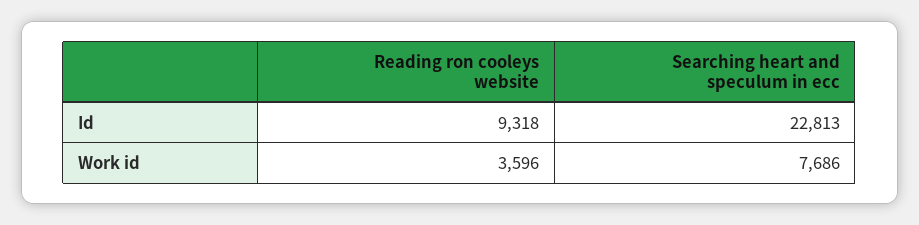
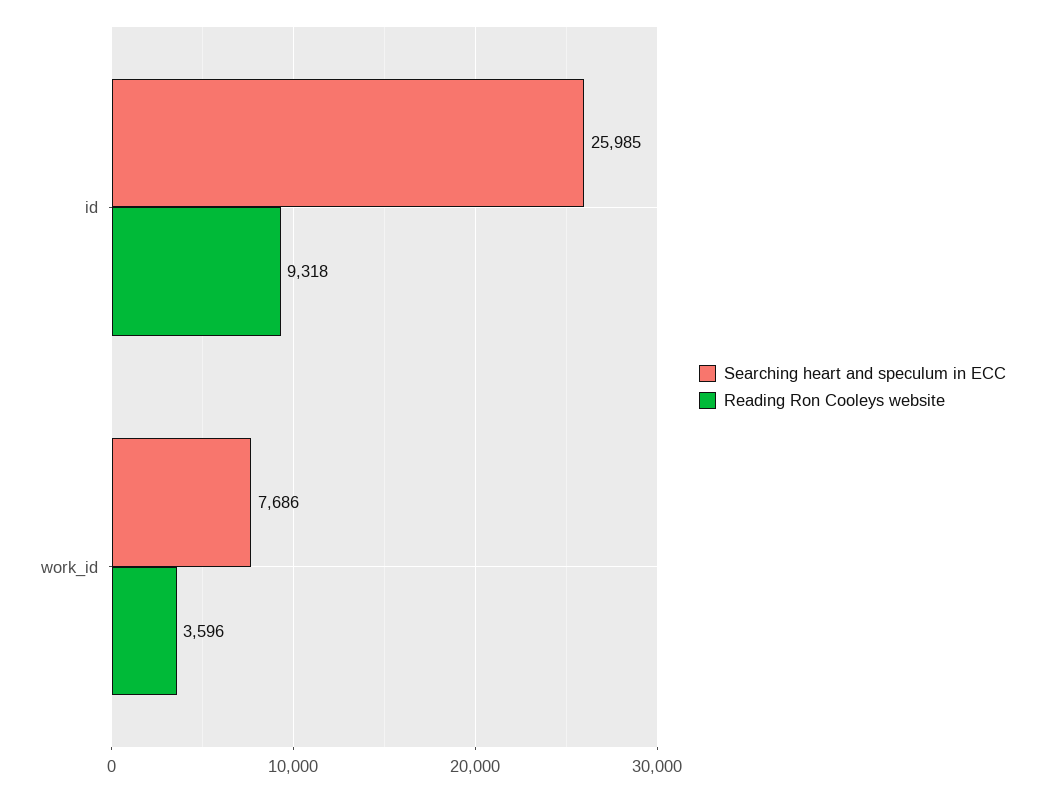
  {
    "Reading ron cooleys website": {
      "Id": 9318,
      "Work id": 3596
    },
    "Searching heart and speculum in ecc": {
-     "Id": 22813,
+     "Id": 25985,
      "Work id": 7686
    }
  }

